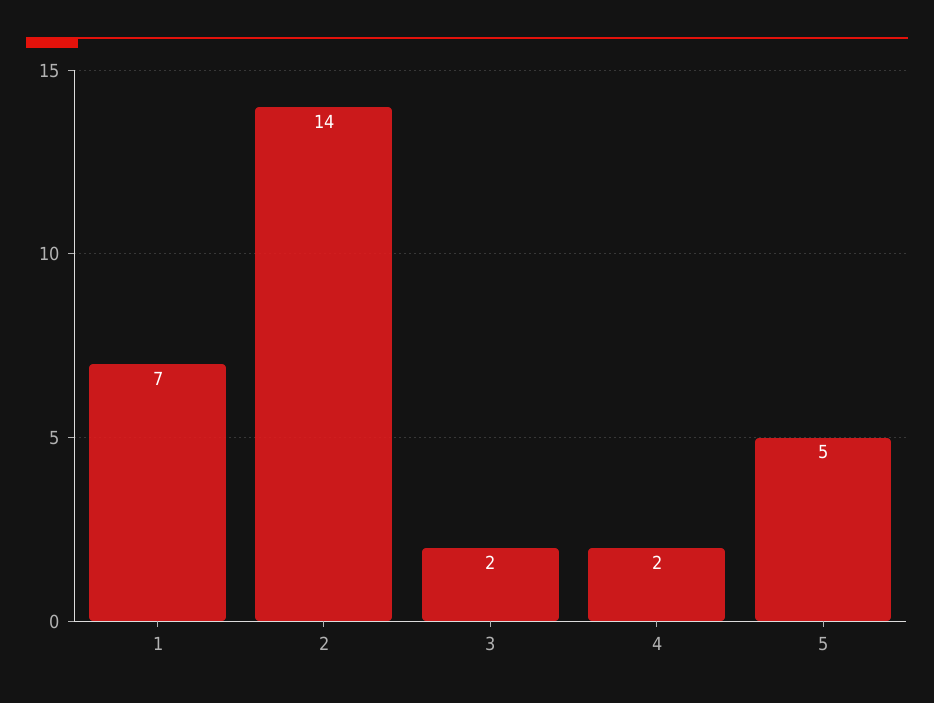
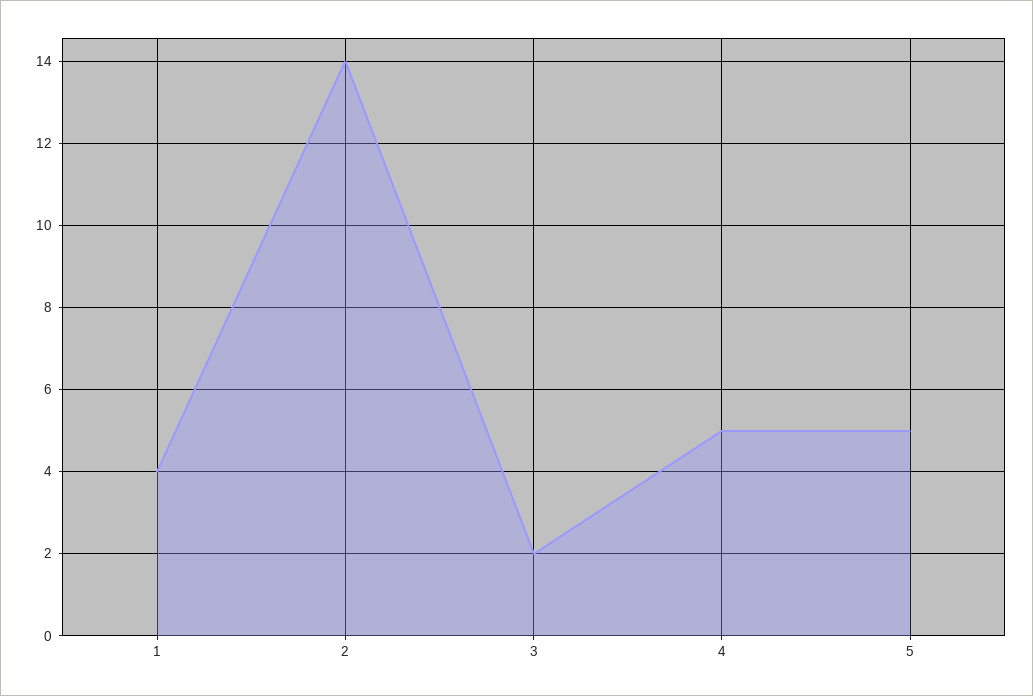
  {
-   "1": 7,
+   "1": 4,
    "2": 14,
    "3": 2,
-   "4": 2,
+   "4": 5,
    "5": 5
  }

